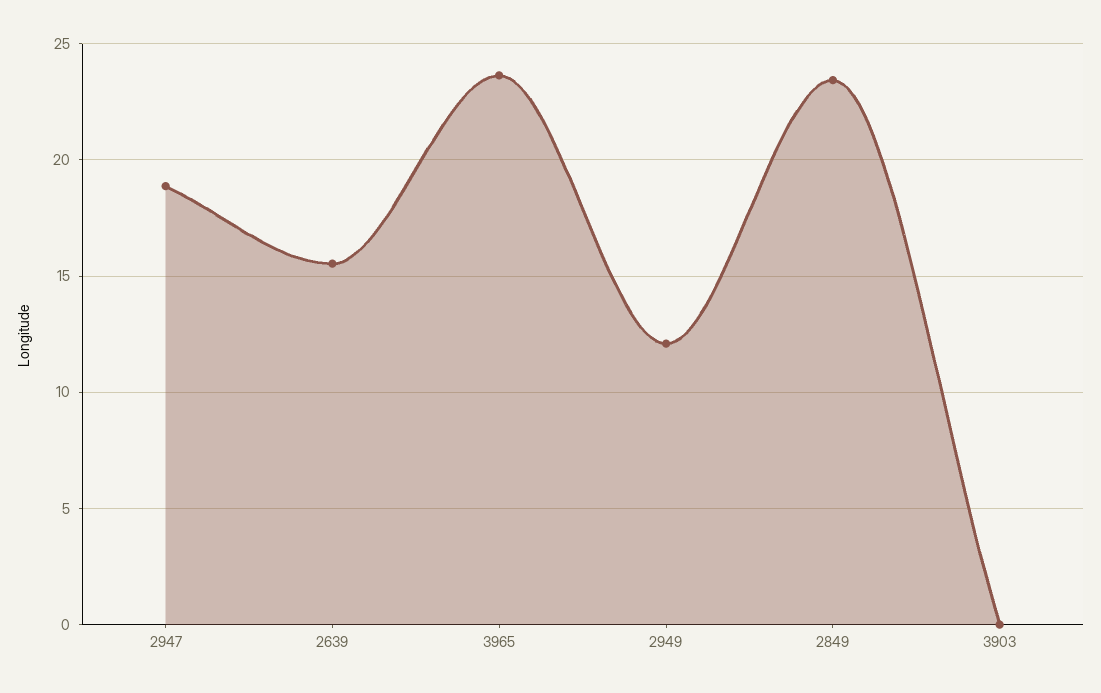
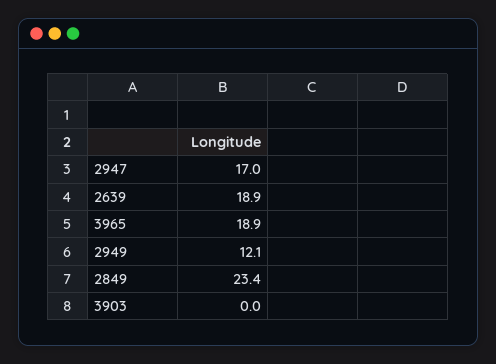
  {
-   "2947": 19,
+   "2947": 17,
-   "2639": 15.5,
+   "2639": 18.9,
-   "3965": 23.5,
+   "3965": 18.9,
    "2949": 12.1,
    "2849": 23.4,
    "3903": 0
  }

